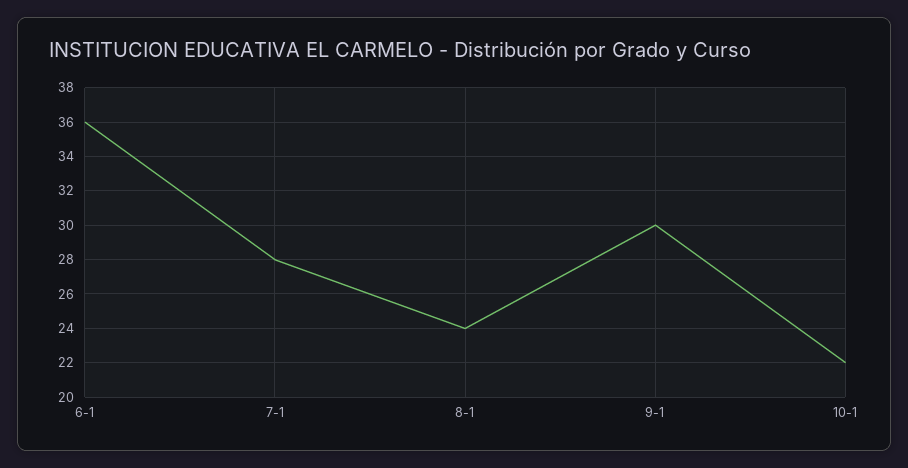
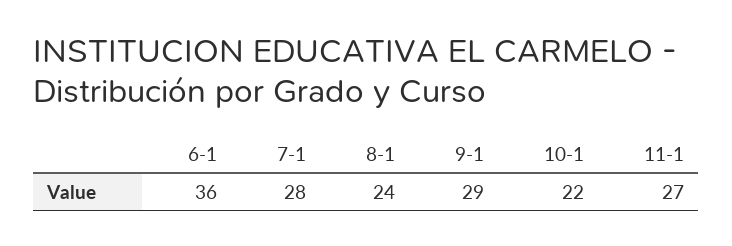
  {
    "6-1": 36,
    "7-1": 28,
    "8-1": 24,
-   "9-1": 30,
+   "9-1": 29,
-   "10-1": 22
+   "10-1": 22,
+   "11-1": 27
  }

